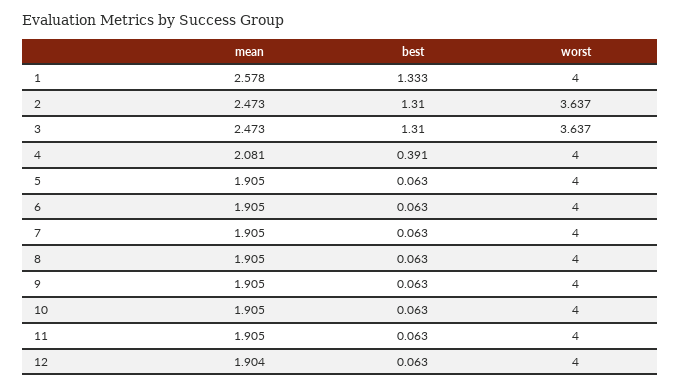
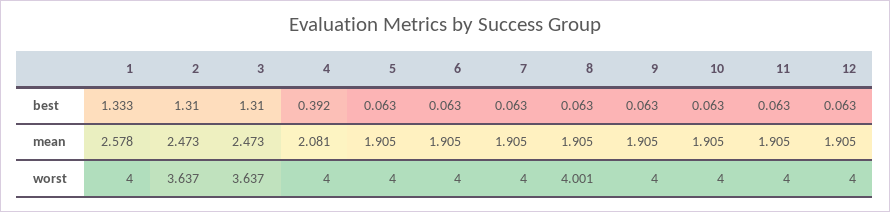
  {
    "mean": {
      "1": 2.578,
      "2": 2.473,
      "3": 2.473,
      "4": 2.081,
      "5": 1.905,
      "6": 1.905,
      "7": 1.905,
      "8": 1.905,
      "9": 1.905,
      "10": 1.905,
      "11": 1.905,
-     "12": 1.904
+     "12": 1.905
    },
    "best": {
      "1": 1.333,
      "2": 1.31,
      "3": 1.31,
-     "4": 0.391,
+     "4": 0.392,
      "5": 0.063,
      "6": 0.063,
      "7": 0.063,
      "8": 0.063,
      "9": 0.063,
      "10": 0.063,
      "11": 0.063,
      "12": 0.063
    },
    "worst": {
      "1": 4,
      "2": 3.637,
      "3": 3.637,
      "4": 4,
      "5": 4,
      "6": 4,
      "7": 4,
-     "8": 4,
+     "8": 4.001,
      "9": 4,
      "10": 4,
      "11": 4,
      "12": 4
    }
  }

